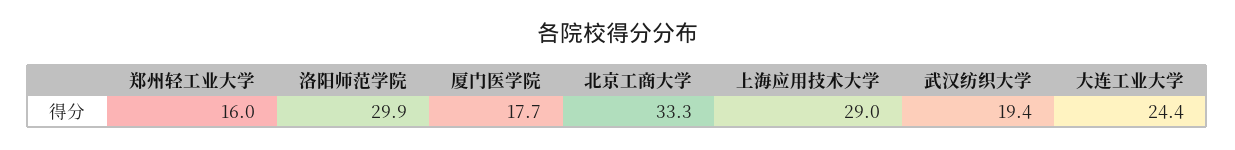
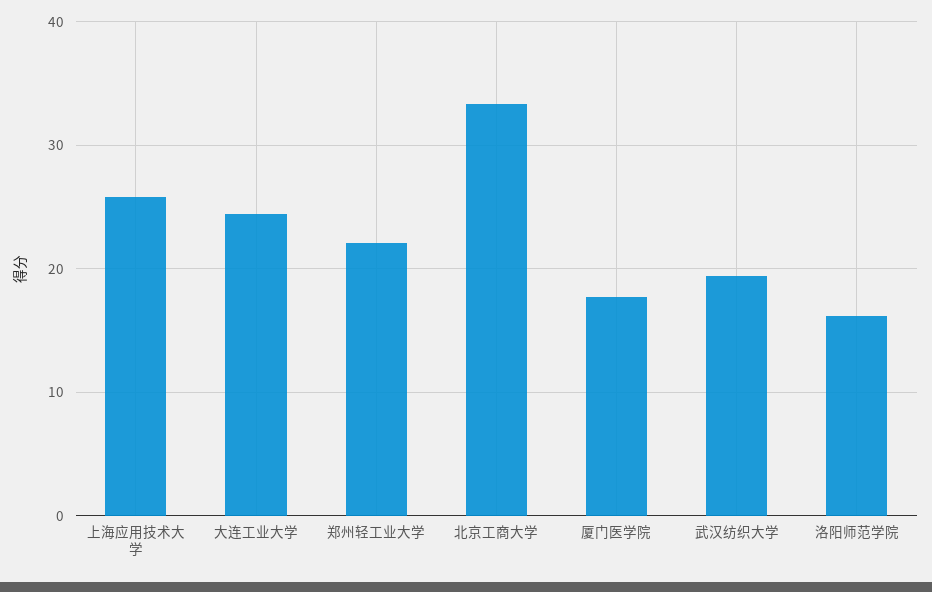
  {
-   "郑州轻工业大学": 16,
+   "郑州轻工业大学": 22,
-   "洛阳师范学院": 29.9,
+   "洛阳师范学院": 16,
    "厦门医学院": 17.7,
    "北京工商大学": 33.3,
-   "上海应用技术大学": 29,
+   "上海应用技术大学": 26,
    "武汉纺织大学": 19.4,
    "大连工业大学": 24.4
  }

